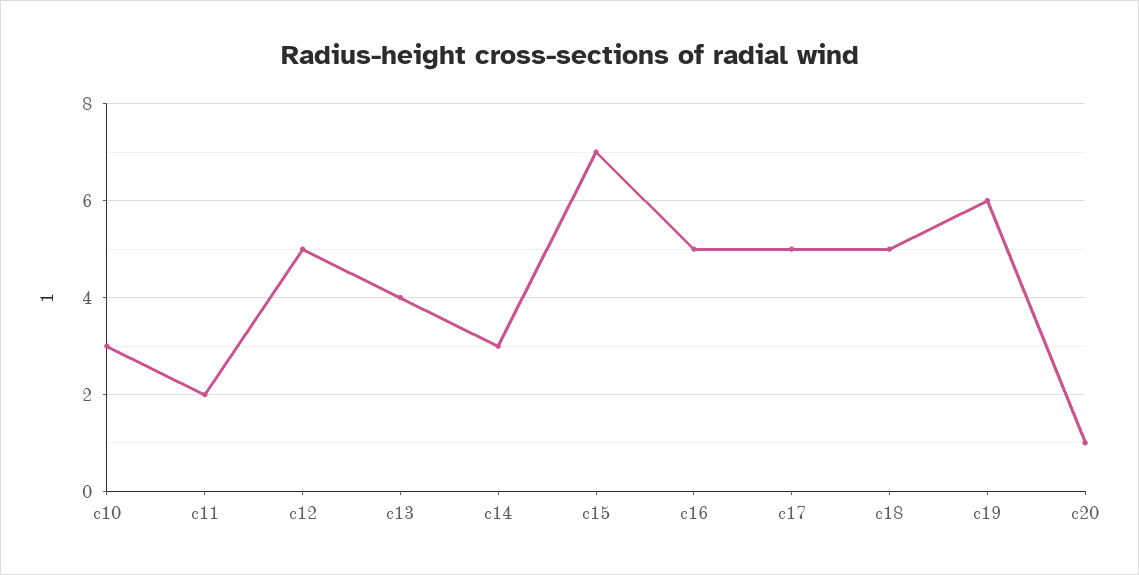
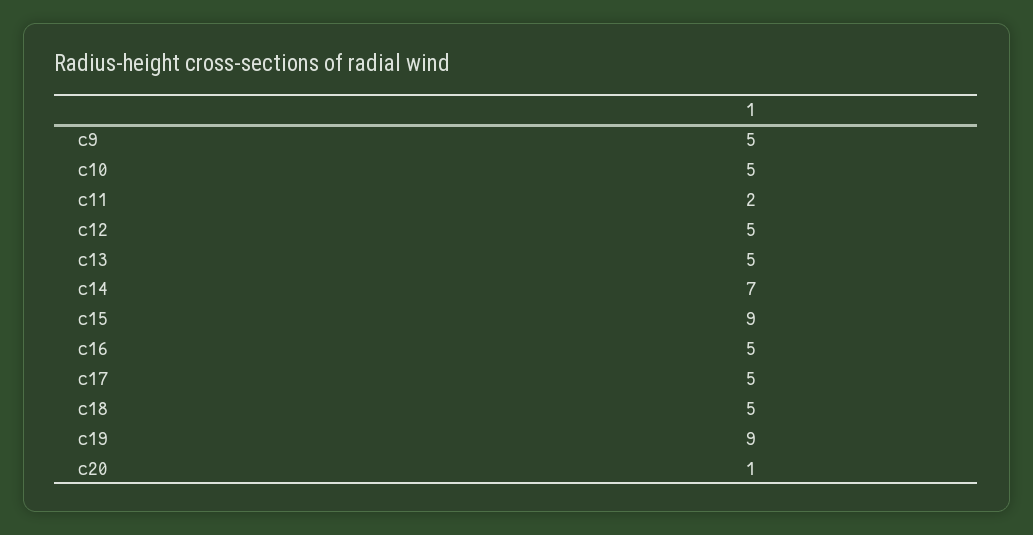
  {
-   "c10": 3,
+   "c10": 5,
    "c11": 2,
    "c12": 5,
-   "c13": 4,
+   "c13": 5,
-   "c14": 3,
+   "c14": 7,
-   "c15": 7,
+   "c15": 9,
    "c16": 5,
    "c17": 5,
    "c18": 5,
-   "c19": 6,
+   "c19": 9,
-   "c20": 1
+   "c20": 1,
+   "c9": 5
  }

